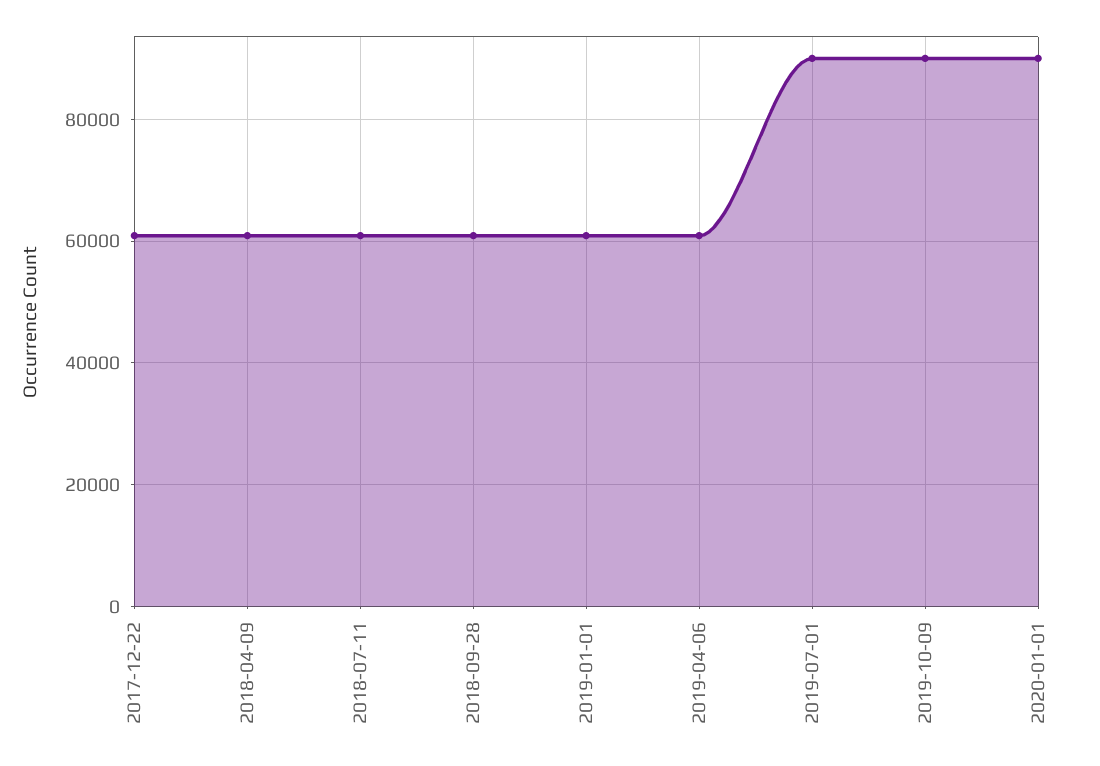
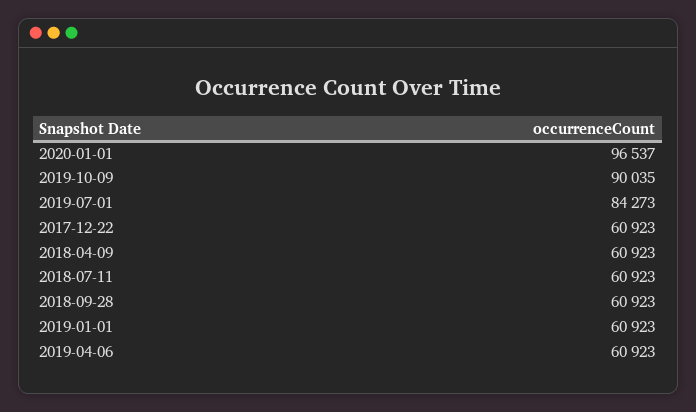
  {
    "2017-12-22": 60923,
    "2018-04-09": 60923,
    "2018-07-11": 60923,
    "2018-09-28": 60923,
    "2019-01-01": 60923,
    "2019-04-06": 60923,
-   "2019-07-01": 90000,
+   "2019-07-01": 84273,
    "2019-10-09": 90035,
-   "2020-01-01": 90000
+   "2020-01-01": 96537
  }

